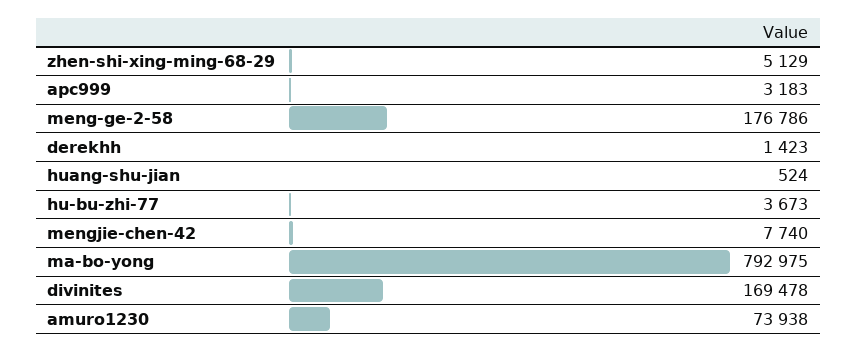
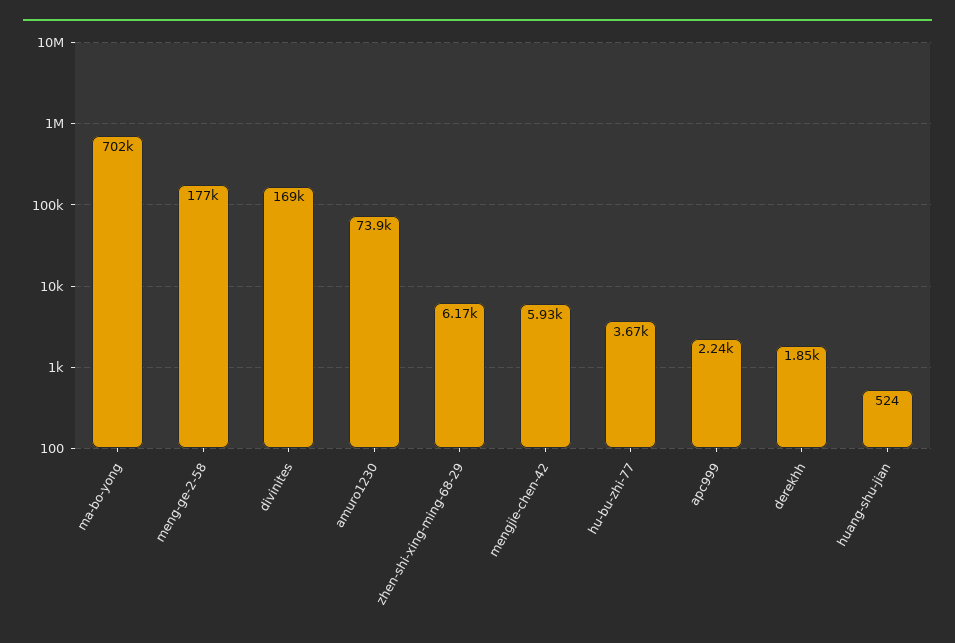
  {
-   "zhen-shi-xing-ming-68-29": 5129,
+   "zhen-shi-xing-ming-68-29": 6170,
-   "apc999": 3183,
+   "apc999": 2240,
    "meng-ge-2-58": 176786,
-   "derekhh": 1423,
+   "derekhh": 1850,
    "huang-shu-jian": 524,
    "hu-bu-zhi-77": 3673,
-   "mengjie-chen-42": 7740,
+   "mengjie-chen-42": 5930,
-   "ma-bo-yong": 792975,
+   "ma-bo-yong": 702000,
    "divinites": 169478,
    "amuro1230": 73938
  }

